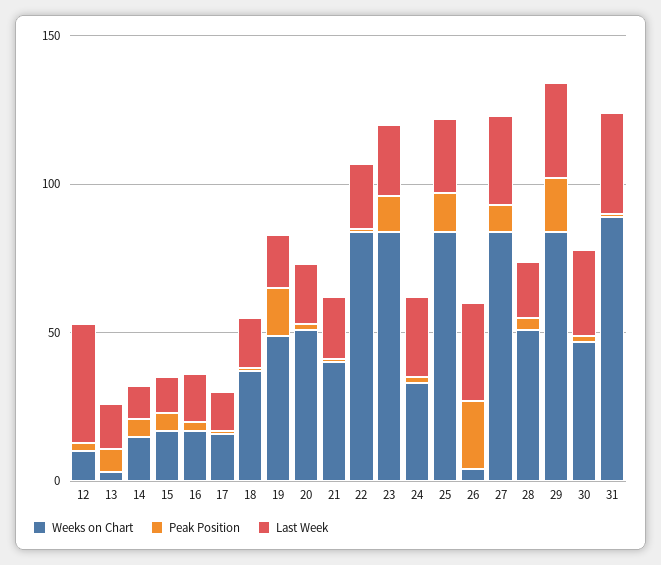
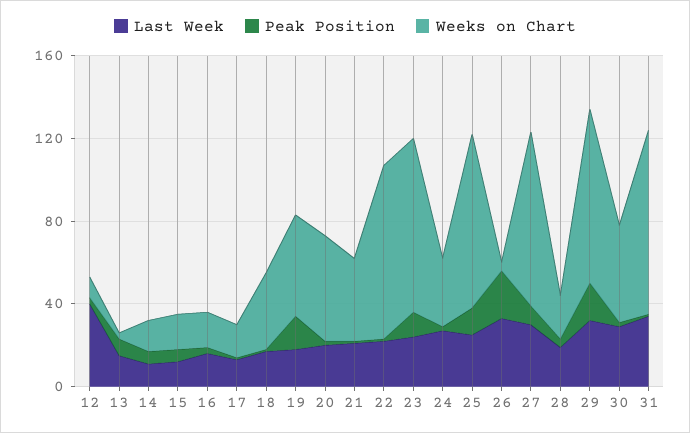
  {
    "Weeks on Chart": {
      "12": 10,
      "13": 0,
      "14": 20,
      "15": 20,
      "16": 20,
      "17": 20,
      "18": 40,
      "19": 50,
      "20": 50,
      "21": 40,
      "22": 80,
      "23": 80,
      "24": 30,
      "25": 80,
      "26": 0,
      "27": 80,
-     "28": 50,
+     "28": 20,
      "29": 80,
      "30": 50,
      "31": 90
    },
    "Peak Position": {
      "12": 0,
      "13": 10,
      "14": 10,
      "15": 10,
      "16": 0,
      "17": 0,
      "18": 0,
      "19": 20,
      "20": 0,
      "21": 0,
      "22": 0,
      "23": 10,
      "24": 0,
      "25": 10,
      "26": 20,
      "27": 10,
      "28": 0,
      "29": 20,
      "30": 0,
      "31": 0
    },
    "Last Week": {
      "12": 40,
      "13": 20,
      "14": 10,
      "15": 10,
      "16": 20,
      "17": 10,
      "18": 20,
      "19": 20,
      "20": 20,
      "21": 20,
      "22": 20,
      "23": 20,
      "24": 30,
      "25": 30,
      "26": 30,
      "27": 30,
      "28": 20,
      "29": 30,
      "30": 30,
      "31": 30
    }
  }

